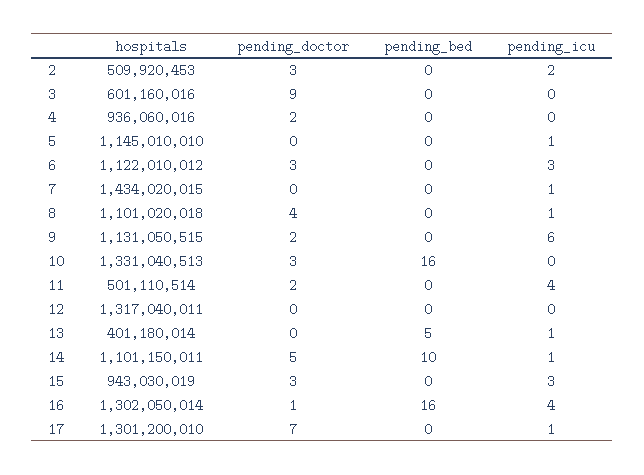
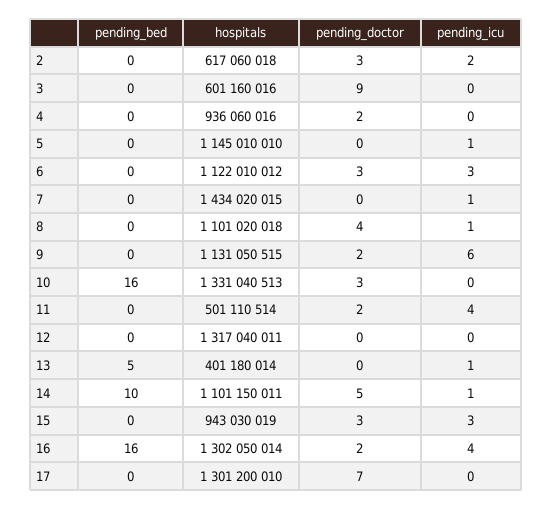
  {
    "hospitals": {
-     "2": 509920453,
+     "2": 617060018,
      "3": 601160016,
      "4": 936060016,
      "5": 1145010010,
      "6": 1122010012,
      "7": 1434020015,
      "8": 1101020018,
      "9": 1131050515,
      "10": 1331040513,
      "11": 501110514,
      "12": 1317040011,
      "13": 401180014,
      "14": 1101150011,
      "15": 943030019,
      "16": 1302050014,
      "17": 1301200010
    },
    "pending_doctor": {
      "2": 3,
      "3": 9,
      "4": 2,
      "5": 0,
      "6": 3,
      "7": 0,
      "8": 4,
      "9": 2,
      "10": 3,
      "11": 2,
      "12": 0,
      "13": 0,
      "14": 5,
      "15": 3,
-     "16": 1,
+     "16": 2,
      "17": 7
    },
    "pending_bed": {
      "2": 0,
      "3": 0,
      "4": 0,
      "5": 0,
      "6": 0,
      "7": 0,
      "8": 0,
      "9": 0,
      "10": 16,
      "11": 0,
      "12": 0,
      "13": 5,
      "14": 10,
      "15": 0,
      "16": 16,
      "17": 0
    },
    "pending_icu": {
      "2": 2,
      "3": 0,
      "4": 0,
      "5": 1,
      "6": 3,
      "7": 1,
      "8": 1,
      "9": 6,
      "10": 0,
      "11": 4,
      "12": 0,
      "13": 1,
      "14": 1,
      "15": 3,
      "16": 4,
-     "17": 1
+     "17": 0
    }
  }

